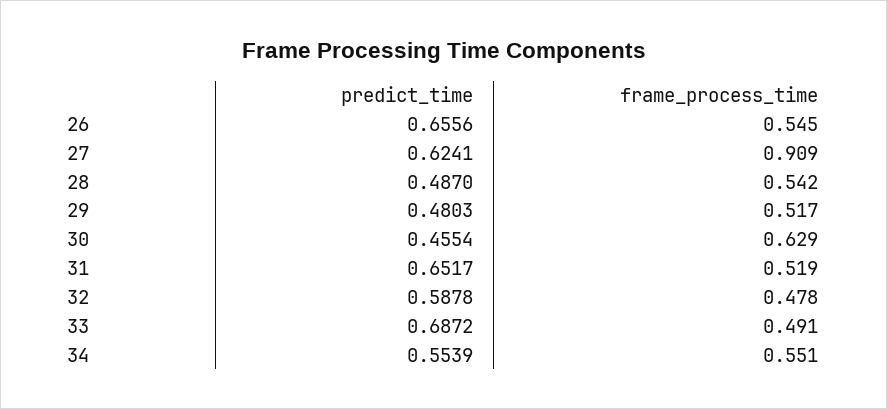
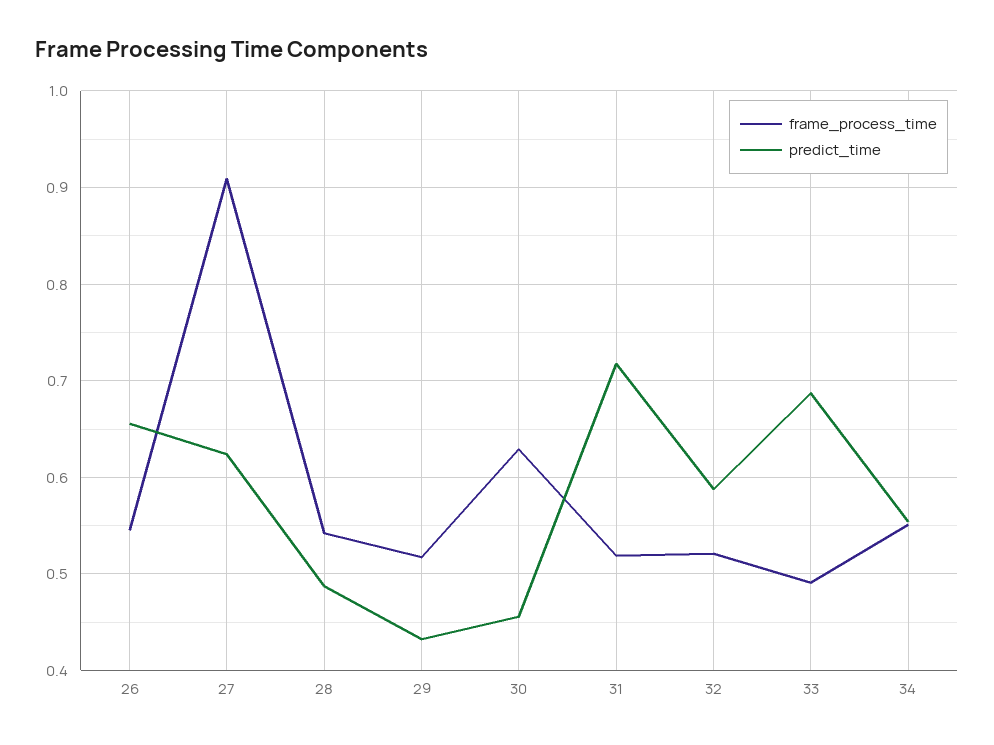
  {
    "predict_time": {
      "26": 0.6556,
      "27": 0.6241,
      "28": 0.487,
-     "29": 0.4803,
+     "29": 0.43,
      "30": 0.4554,
-     "31": 0.6517,
+     "31": 0.72,
      "32": 0.5878,
      "33": 0.6872,
      "34": 0.5539
    },
    "frame_process_time": {
      "26": 0.545,
      "27": 0.909,
      "28": 0.542,
      "29": 0.517,
      "30": 0.629,
      "31": 0.519,
-     "32": 0.478,
+     "32": 0.52,
      "33": 0.491,
      "34": 0.551
    }
  }

